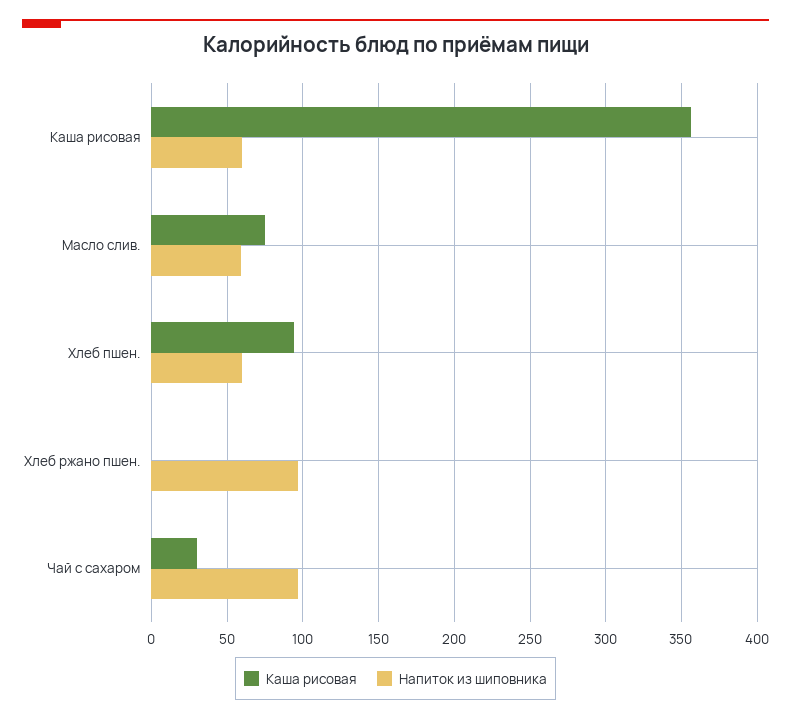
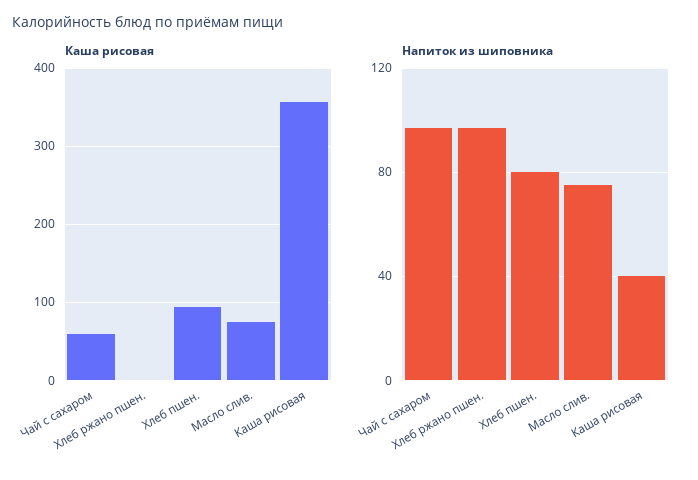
  {
    "Каша рисовая": {
      "Каша рисовая": 355,
      "Масло слив.": 75,
      "Хлеб пшен.": 95,
      "Хлеб ржано пшен.": 0,
-     "Чай с сахаром": 30
+     "Чай с сахаром": 60
    },
    "Напиток из шиповника": {
-     "Каша рисовая": 60,
+     "Каша рисовая": 40,
-     "Масло слив.": 60,
+     "Масло слив.": 75,
-     "Хлеб пшен.": 60,
+     "Хлеб пшен.": 80,
      "Хлеб ржано пшен.": 95,
      "Чай с сахаром": 95
    }
  }

